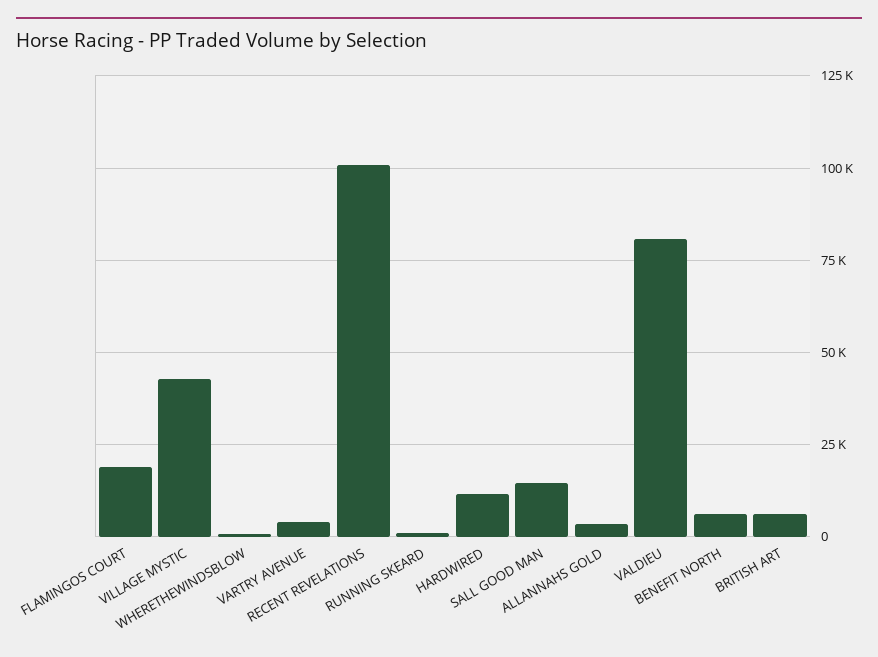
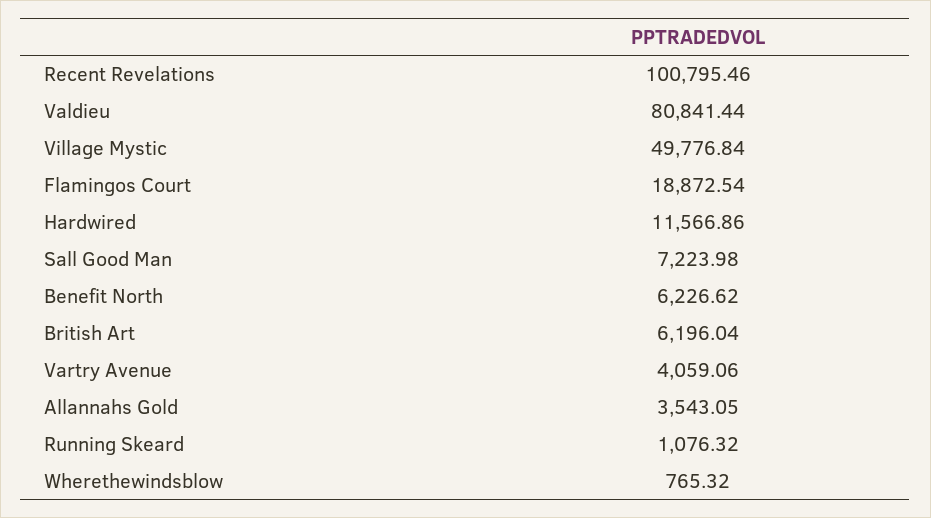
  {
    "FLAMINGOS COURT": 18872.54,
-   "VILLAGE MYSTIC": 42500,
+   "VILLAGE MYSTIC": 49776.84,
    "WHERETHEWINDSBLOW": 765.32,
    "VARTRY AVENUE": 4059.06,
    "RECENT REVELATIONS": 100795.46,
    "RUNNING SKEARD": 1076.32,
    "HARDWIRED": 11566.86,
-   "SALL GOOD MAN": 15000,
+   "SALL GOOD MAN": 7223.98,
    "ALLANNAHS GOLD": 3543.05,
    "VALDIEU": 80841.44,
    "BENEFIT NORTH": 6226.62,
    "BRITISH ART": 6196.04
  }

